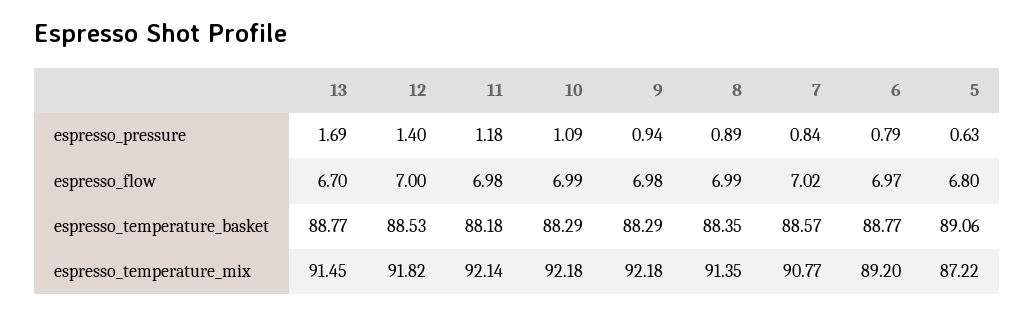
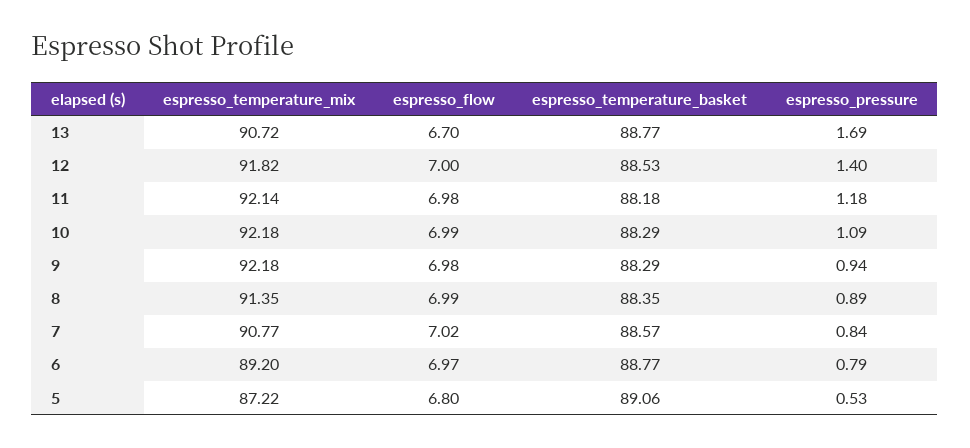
  {
    "13": {
      "espresso_pressure": 1.69,
      "espresso_flow": 6.7,
      "espresso_temperature_basket": 88.77,
-     "espresso_temperature_mix": 91.45
+     "espresso_temperature_mix": 90.72
    },
    "12": {
      "espresso_pressure": 1.4,
      "espresso_flow": 7,
      "espresso_temperature_basket": 88.53,
      "espresso_temperature_mix": 91.82
    },
    "11": {
      "espresso_pressure": 1.18,
      "espresso_flow": 6.98,
      "espresso_temperature_basket": 88.18,
      "espresso_temperature_mix": 92.14
    },
    "10": {
      "espresso_pressure": 1.09,
      "espresso_flow": 6.99,
      "espresso_temperature_basket": 88.29,
      "espresso_temperature_mix": 92.18
    },
    "9": {
      "espresso_pressure": 0.94,
      "espresso_flow": 6.98,
      "espresso_temperature_basket": 88.29,
      "espresso_temperature_mix": 92.18
    },
    "8": {
      "espresso_pressure": 0.89,
      "espresso_flow": 6.99,
      "espresso_temperature_basket": 88.35,
      "espresso_temperature_mix": 91.35
    },
    "7": {
      "espresso_pressure": 0.84,
      "espresso_flow": 7.02,
      "espresso_temperature_basket": 88.57,
      "espresso_temperature_mix": 90.77
    },
    "6": {
      "espresso_pressure": 0.79,
      "espresso_flow": 6.97,
      "espresso_temperature_basket": 88.77,
      "espresso_temperature_mix": 89.2
    },
    "5": {
-     "espresso_pressure": 0.63,
+     "espresso_pressure": 0.53,
      "espresso_flow": 6.8,
      "espresso_temperature_basket": 89.06,
      "espresso_temperature_mix": 87.22
    }
  }

